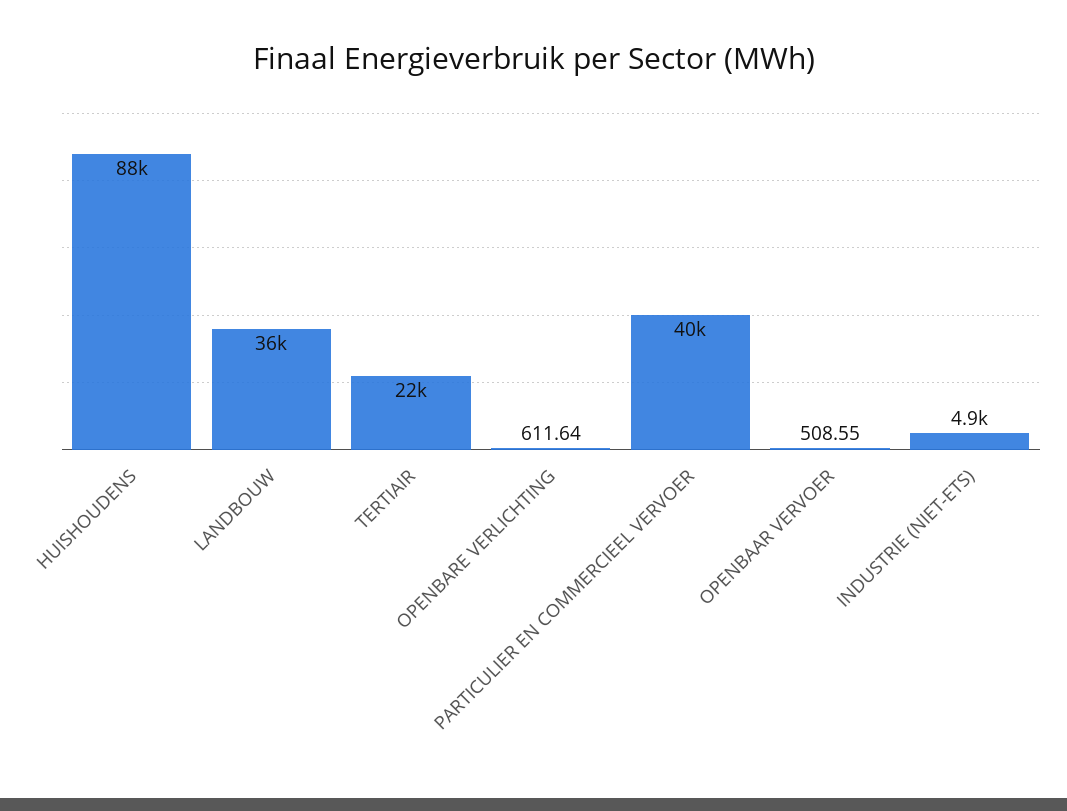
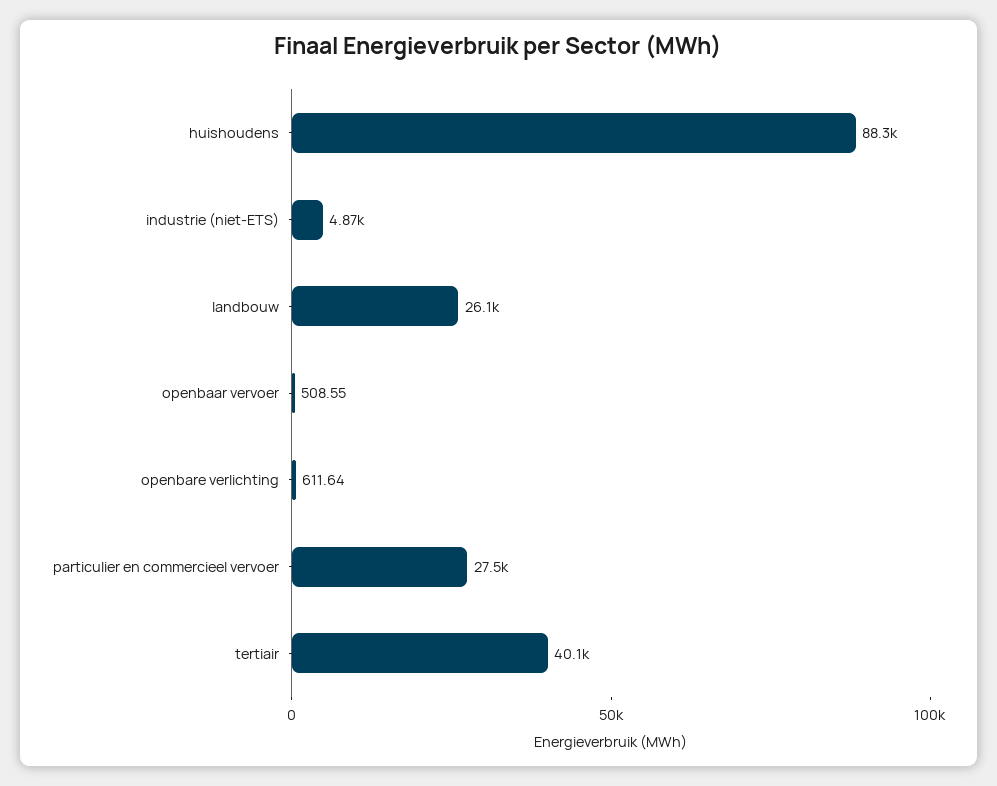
  {
    "HUISHOUDENS": 88300,
-   "LANDBOUW": 36000,
+   "LANDBOUW": 26100,
-   "TERTIAIR": 22000,
+   "TERTIAIR": 40100,
    "OPENBARE VERLICHTING": 611.64,
-   "PARTICULIER EN COMMERCIEEL VERVOER": 40000,
+   "PARTICULIER EN COMMERCIEEL VERVOER": 27500,
    "OPENBAAR VERVOER": 508.55,
    "INDUSTRIE (NIET-ETS)": 4870
  }

